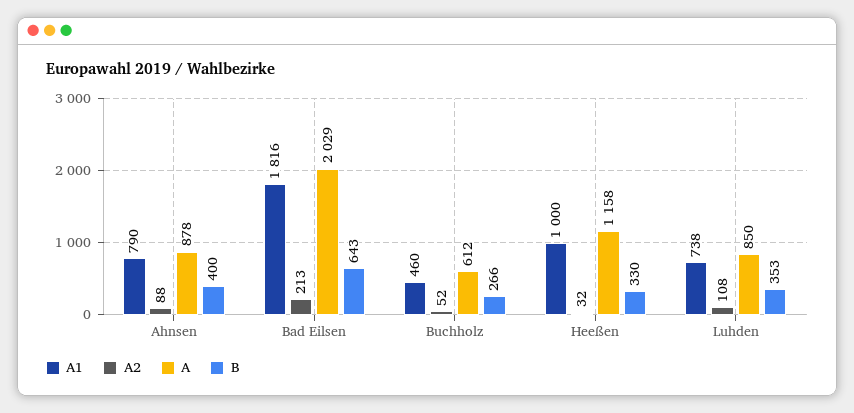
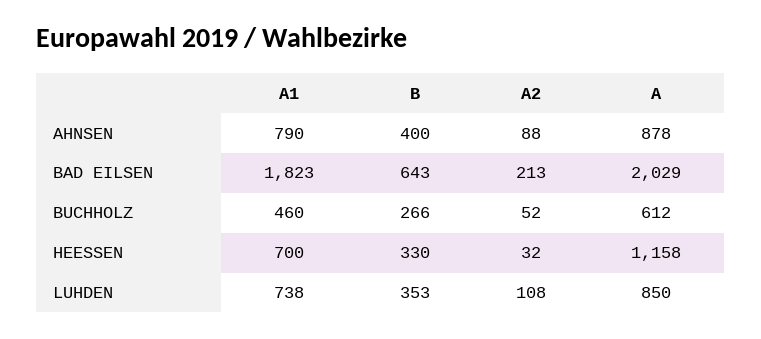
  {
    "A1": {
      "Ahnsen": 790,
-     "Bad Eilsen": 1816,
+     "Bad Eilsen": 1823,
      "Buchholz": 460,
-     "Heeßen": 1000,
+     "Heeßen": 700,
      "Luhden": 738
    },
    "A2": {
      "Ahnsen": 88,
      "Bad Eilsen": 213,
      "Buchholz": 52,
      "Heeßen": 32,
      "Luhden": 108
    },
    "A": {
      "Ahnsen": 878,
      "Bad Eilsen": 2029,
      "Buchholz": 612,
      "Heeßen": 1158,
      "Luhden": 850
    },
    "B": {
      "Ahnsen": 400,
      "Bad Eilsen": 643,
      "Buchholz": 266,
      "Heeßen": 330,
      "Luhden": 353
    }
  }

